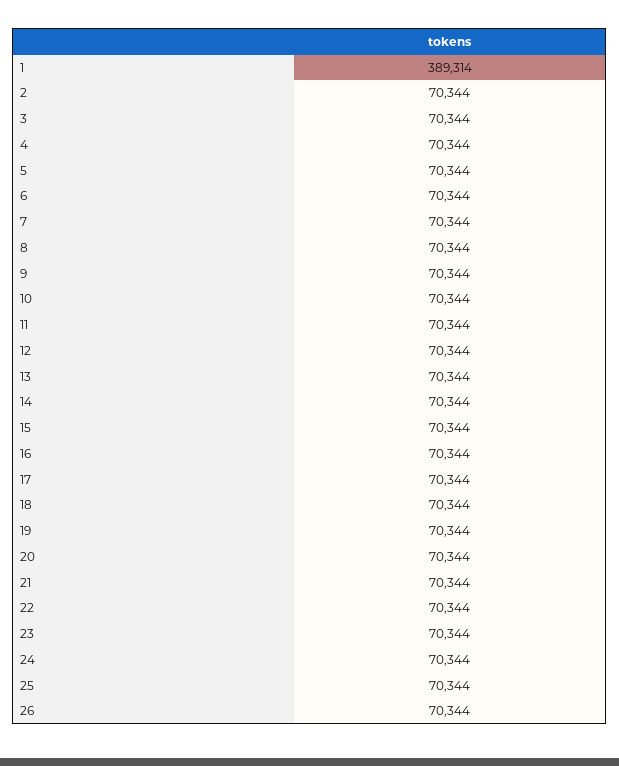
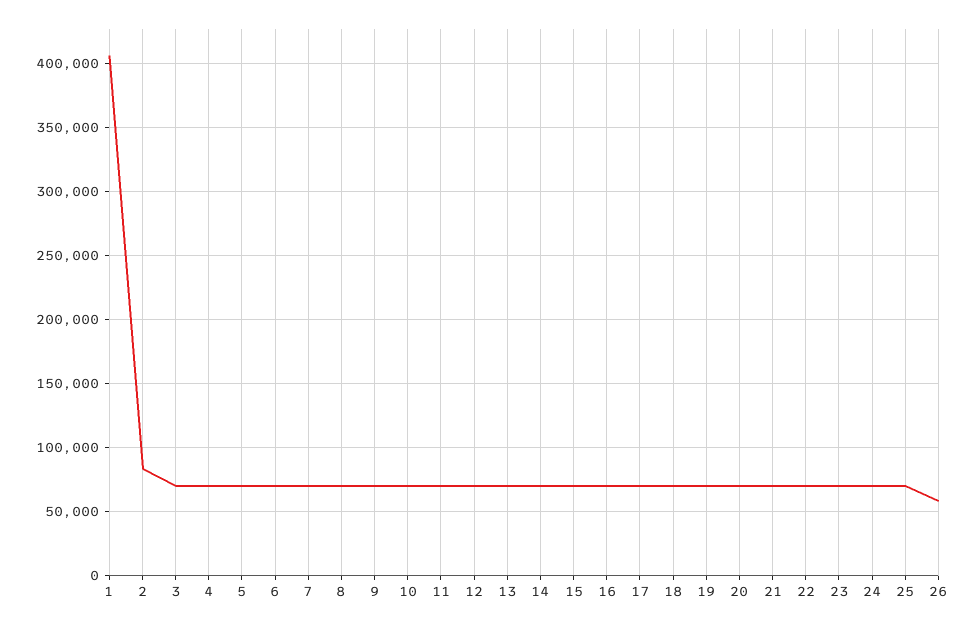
  {
-   "1": 389314,
+   "1": 405000,
-   "2": 70344,
+   "2": 85000,
    "3": 70344,
    "4": 70344,
    "5": 70344,
    "6": 70344,
    "7": 70344,
    "8": 70344,
    "9": 70344,
    "10": 70344,
    "11": 70344,
    "12": 70344,
    "13": 70344,
    "14": 70344,
    "15": 70344,
    "16": 70344,
    "17": 70344,
    "18": 70344,
    "19": 70344,
    "20": 70344,
    "21": 70344,
    "22": 70344,
    "23": 70344,
    "24": 70344,
    "25": 70344,
-   "26": 70344
+   "26": 60000
  }

